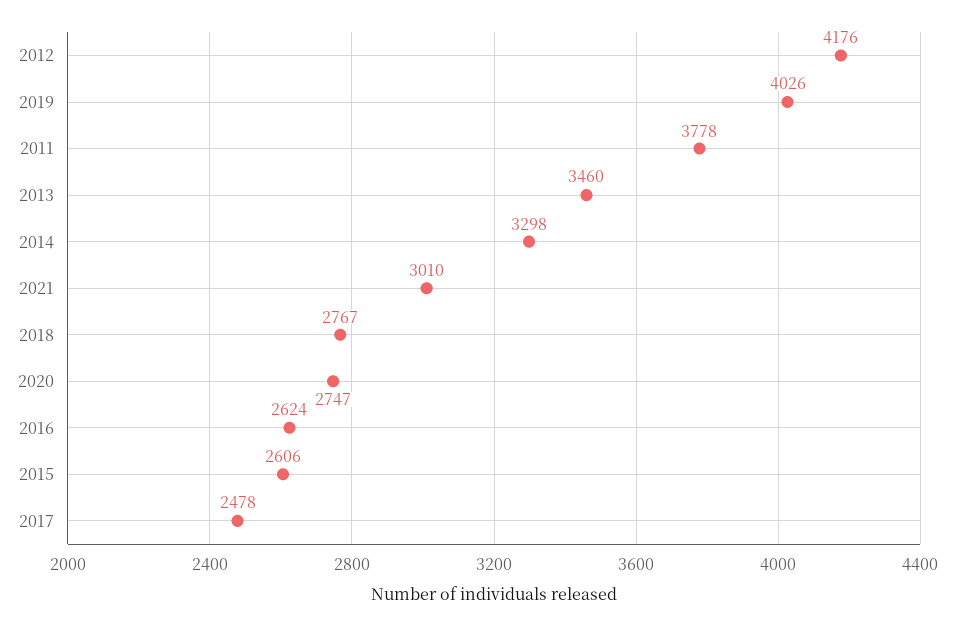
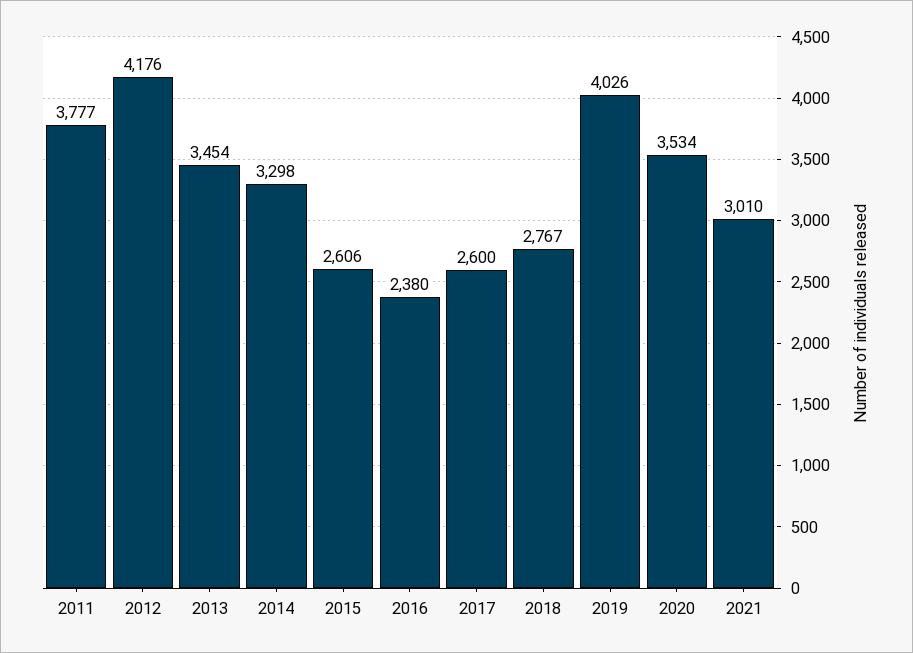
  {
    "2012": 4176,
    "2019": 4026,
-   "2011": 3778,
+   "2011": 3777,
-   "2013": 3460,
+   "2013": 3454,
    "2014": 3298,
    "2021": 3010,
    "2018": 2767,
-   "2020": 2747,
+   "2020": 3534,
-   "2016": 2624,
+   "2016": 2380,
    "2015": 2606,
-   "2017": 2478
+   "2017": 2600
  }

